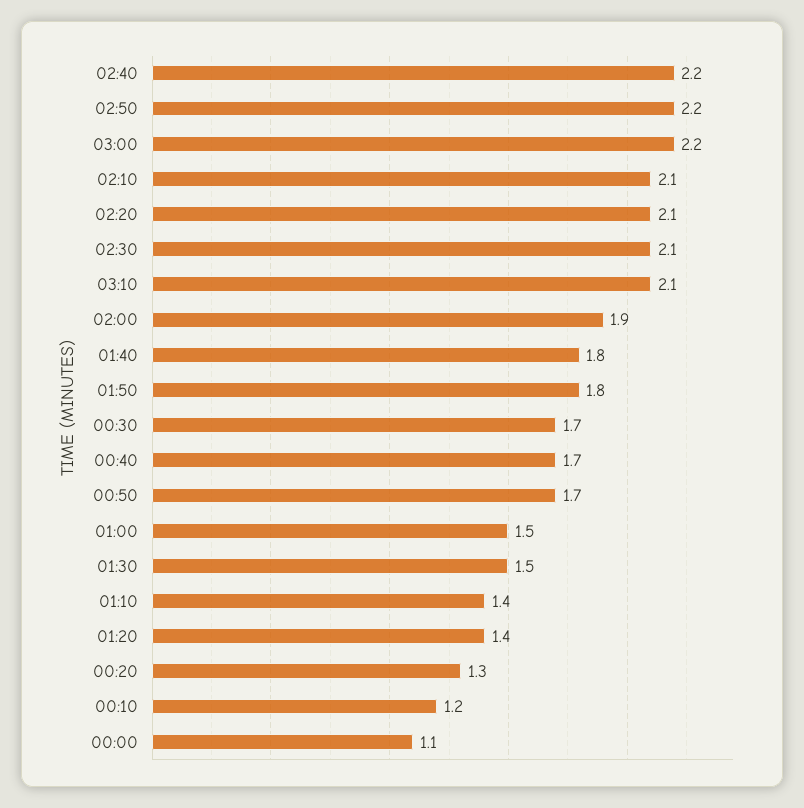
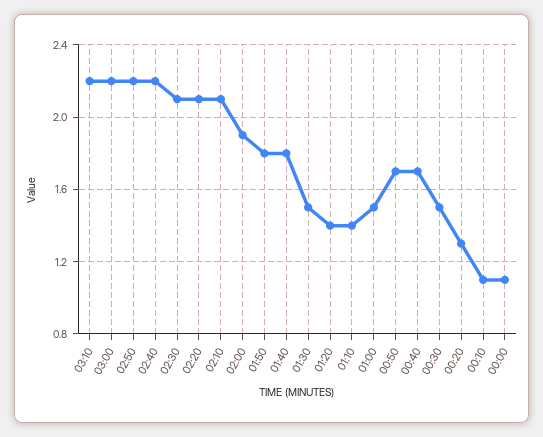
  {
    "02:40": 2.2,
    "02:50": 2.2,
    "03:00": 2.2,
    "02:10": 2.1,
    "02:20": 2.1,
    "02:30": 2.1,
-   "03:10": 2.1,
+   "03:10": 2.2,
    "02:00": 1.9,
    "01:40": 1.8,
    "01:50": 1.8,
-   "00:30": 1.7,
+   "00:30": 1.5,
    "00:40": 1.7,
    "00:50": 1.7,
    "01:00": 1.5,
    "01:30": 1.5,
    "01:10": 1.4,
    "01:20": 1.4,
    "00:20": 1.3,
-   "00:10": 1.2,
+   "00:10": 1.1,
    "00:00": 1.1
  }

